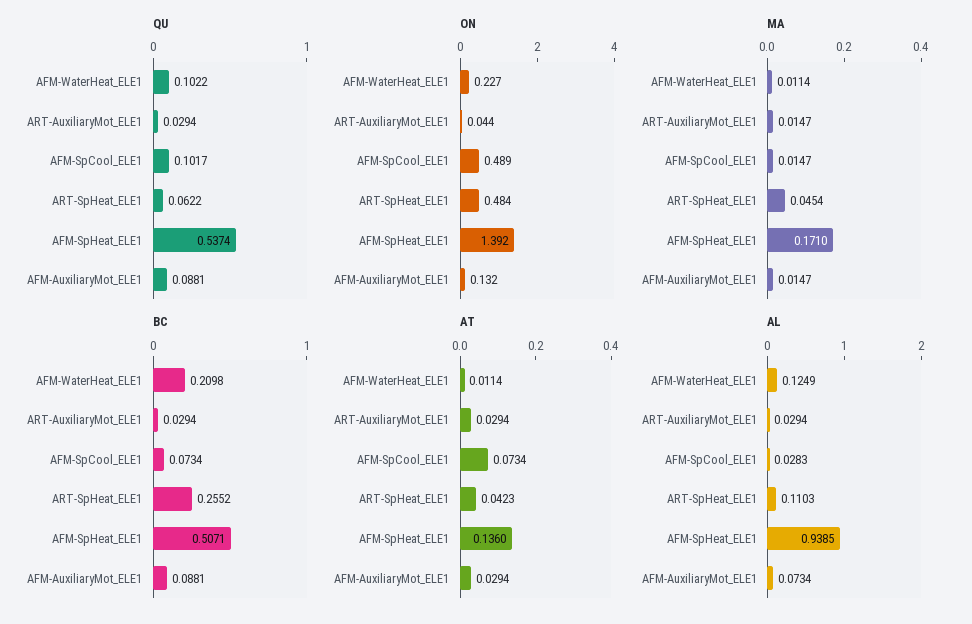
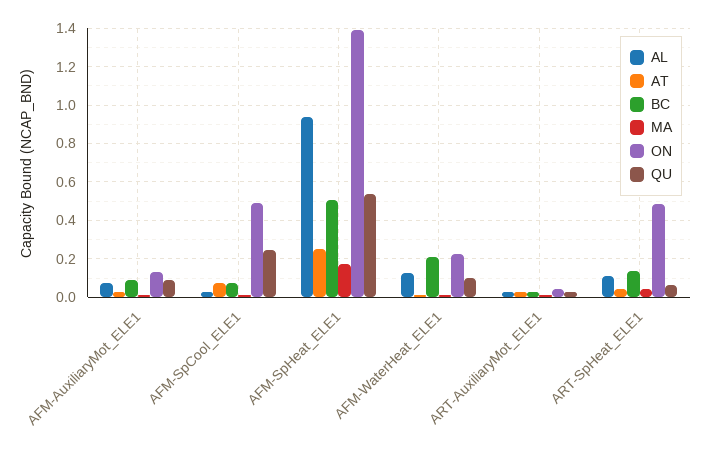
  {
    "QU": {
      "AFM-WaterHeat_ELE1": 0.1022,
      "ART-AuxiliaryMot_ELE1": 0.0294,
-     "AFM-SpCool_ELE1": 0.1017,
+     "AFM-SpCool_ELE1": 0.25,
      "ART-SpHeat_ELE1": 0.0622,
      "AFM-SpHeat_ELE1": 0.5374,
      "AFM-AuxiliaryMot_ELE1": 0.0881
    },
    "ON": {
      "AFM-WaterHeat_ELE1": 0.227,
      "ART-AuxiliaryMot_ELE1": 0.044,
      "AFM-SpCool_ELE1": 0.489,
      "ART-SpHeat_ELE1": 0.484,
      "AFM-SpHeat_ELE1": 1.392,
      "AFM-AuxiliaryMot_ELE1": 0.132
    },
    "MA": {
      "AFM-WaterHeat_ELE1": 0.0114,
      "ART-AuxiliaryMot_ELE1": 0.0147,
      "AFM-SpCool_ELE1": 0.0147,
      "ART-SpHeat_ELE1": 0.0454,
      "AFM-SpHeat_ELE1": 0.171,
      "AFM-AuxiliaryMot_ELE1": 0.0147
    },
    "BC": {
      "AFM-WaterHeat_ELE1": 0.2098,
      "ART-AuxiliaryMot_ELE1": 0.0294,
      "AFM-SpCool_ELE1": 0.0734,
-     "ART-SpHeat_ELE1": 0.2552,
+     "ART-SpHeat_ELE1": 0.15,
      "AFM-SpHeat_ELE1": 0.5071,
      "AFM-AuxiliaryMot_ELE1": 0.0881
    },
    "AT": {
      "AFM-WaterHeat_ELE1": 0.0114,
      "ART-AuxiliaryMot_ELE1": 0.0294,
      "AFM-SpCool_ELE1": 0.0734,
      "ART-SpHeat_ELE1": 0.0423,
-     "AFM-SpHeat_ELE1": 0.136,
+     "AFM-SpHeat_ELE1": 0.25,
      "AFM-AuxiliaryMot_ELE1": 0.0294
    },
    "AL": {
      "AFM-WaterHeat_ELE1": 0.1249,
      "ART-AuxiliaryMot_ELE1": 0.0294,
      "AFM-SpCool_ELE1": 0.0283,
      "ART-SpHeat_ELE1": 0.1103,
      "AFM-SpHeat_ELE1": 0.9385,
      "AFM-AuxiliaryMot_ELE1": 0.0734
    }
  }

